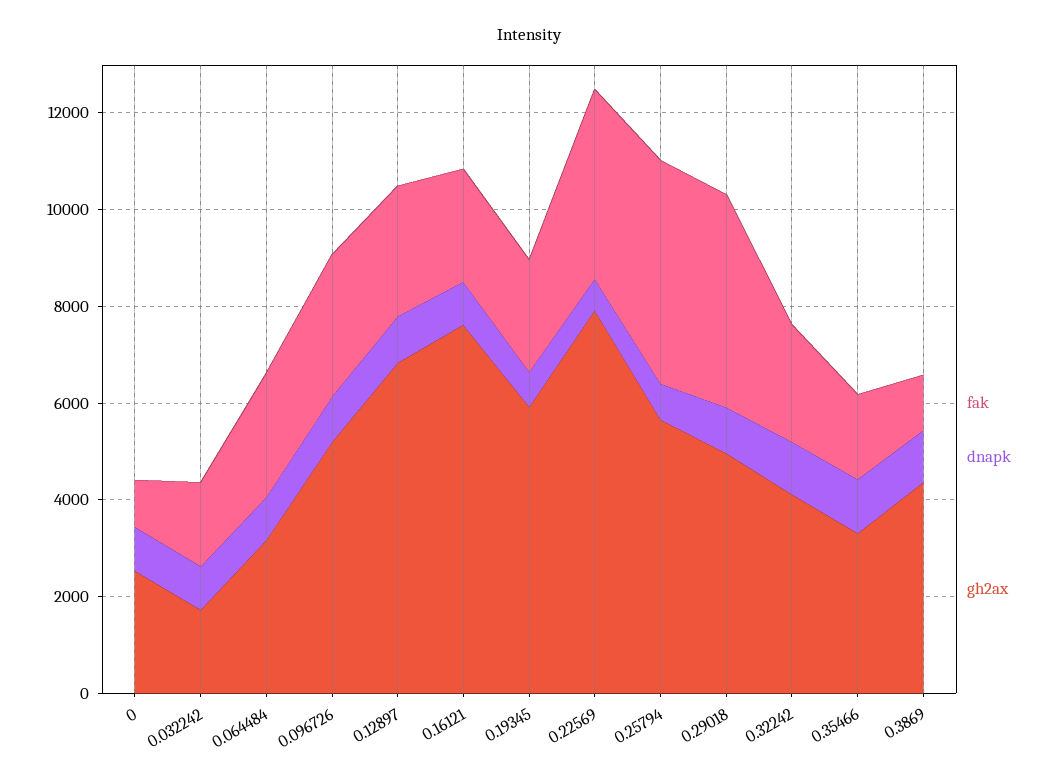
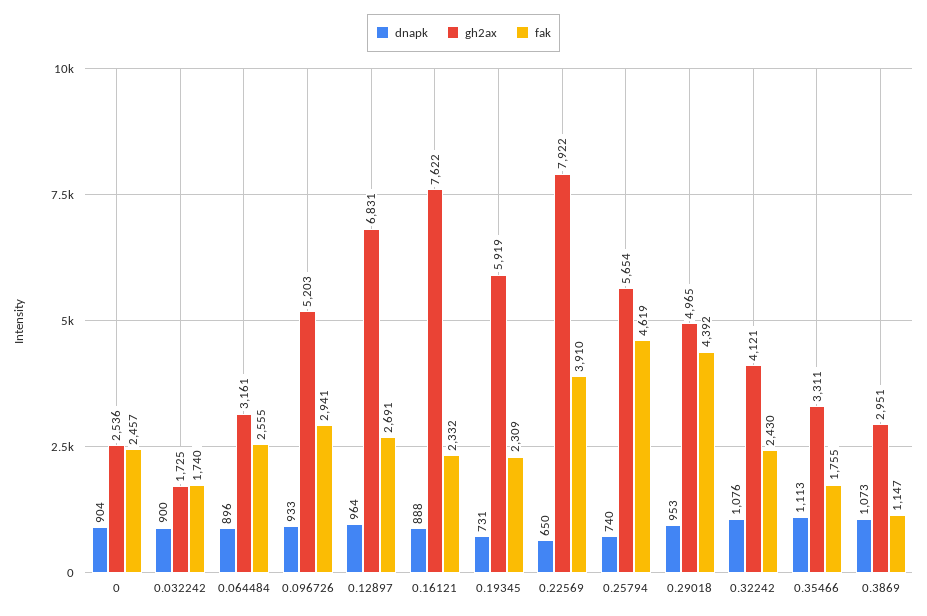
  {
    "fak": {
-     "0": 1000,
+     "0": 2457,
      "0.032242": 1740,
      "0.064484": 2555,
      "0.096726": 2941,
      "0.12897": 2691,
      "0.16121": 2332,
      "0.19345": 2309,
      "0.22569": 3910,
      "0.25794": 4619,
      "0.29018": 4392,
      "0.32242": 2430,
      "0.35466": 1755,
      "0.3869": 1147
    },
    "dnapk": {
      "0": 904,
      "0.032242": 900,
      "0.064484": 896,
      "0.096726": 933,
      "0.12897": 964,
      "0.16121": 888,
      "0.19345": 731,
      "0.22569": 650,
      "0.25794": 740,
      "0.29018": 953,
      "0.32242": 1076,
      "0.35466": 1113,
      "0.3869": 1073
    },
    "gh2ax": {
      "0": 2536,
      "0.032242": 1725,
      "0.064484": 3161,
      "0.096726": 5203,
      "0.12897": 6831,
      "0.16121": 7622,
      "0.19345": 5919,
      "0.22569": 7922,
      "0.25794": 5654,
      "0.29018": 4965,
      "0.32242": 4121,
      "0.35466": 3311,
-     "0.3869": 4500
+     "0.3869": 2951
    }
  }

